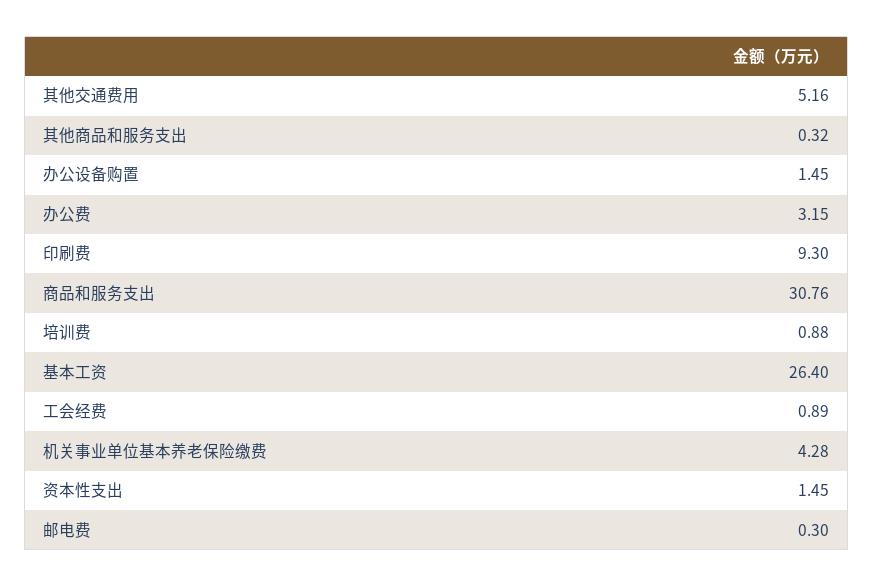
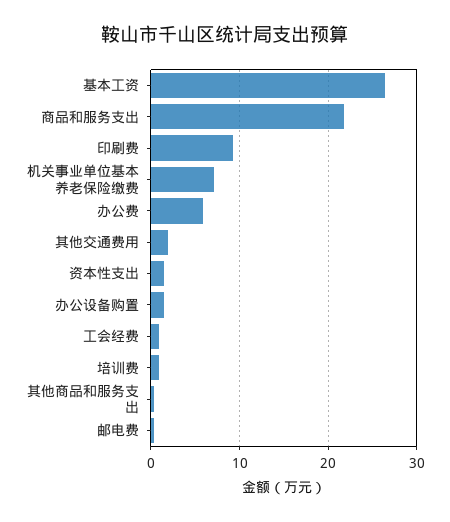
  {
-   "其他交通费用": 5.16,
+   "其他交通费用": 2,
    "其他商品和服务支出": 0.32,
    "办公设备购置": 1.45,
-   "办公费": 3.15,
+   "办公费": 6,
    "印刷费": 9.3,
-   "商品和服务支出": 30.76,
+   "商品和服务支出": 22,
    "培训费": 0.88,
    "基本工资": 26.4,
    "工会经费": 0.89,
-   "机关事业单位基本养老保险缴费": 4.28,
+   "机关事业单位基本养老保险缴费": 7,
    "资本性支出": 1.45,
    "邮电费": 0.3
  }

